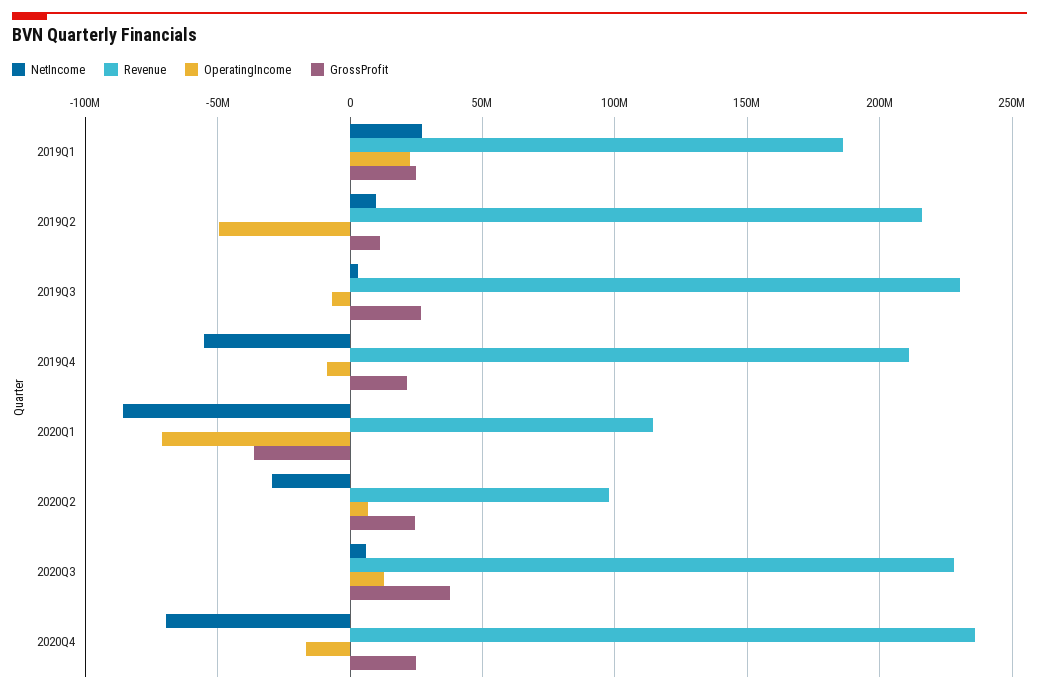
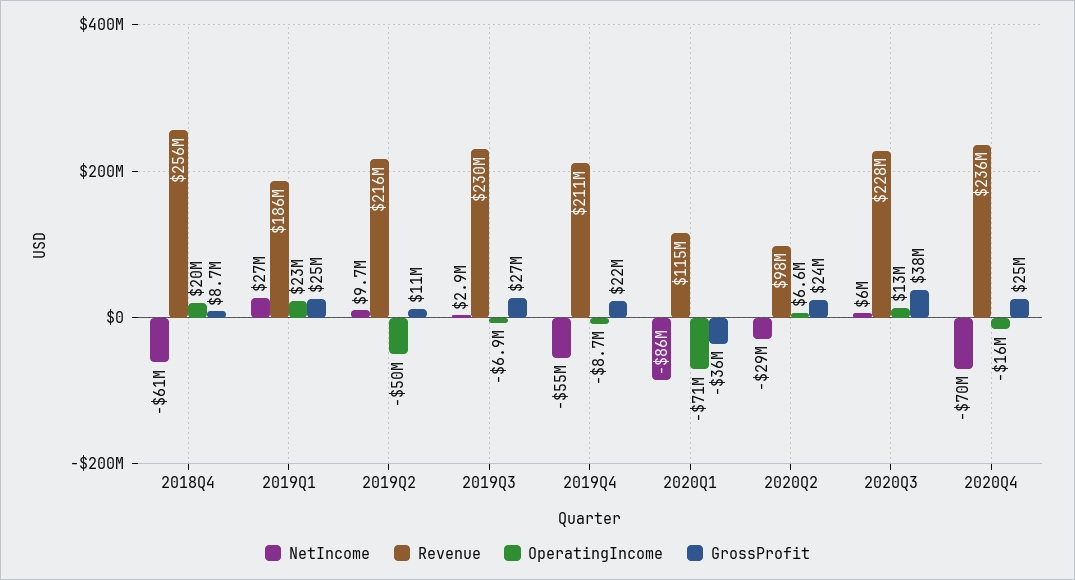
  {
    "NetIncome": {
      "2019Q1": 27000000,
      "2019Q2": 9700000,
      "2019Q3": 2900000,
      "2019Q4": -55000000,
      "2020Q1": -86000000,
      "2020Q2": -29000000,
      "2020Q3": 6000000,
-     "2020Q4": -70000000
+     "2020Q4": -70000000,
+     "2018Q4": -61000000
    },
    "Revenue": {
      "2019Q1": 186000000,
      "2019Q2": 216000000,
      "2019Q3": 230000000,
      "2019Q4": 211000000,
      "2020Q1": 115000000,
      "2020Q2": 98000000,
      "2020Q3": 228000000,
-     "2020Q4": 236000000
+     "2020Q4": 236000000,
+     "2018Q4": 256000000
    },
    "OperatingIncome": {
      "2019Q1": 23000000,
      "2019Q2": -50000000,
      "2019Q3": -6900000,
      "2019Q4": -8700000,
      "2020Q1": -71000000,
      "2020Q2": 6600000,
      "2020Q3": 13000000,
-     "2020Q4": -16000000
+     "2020Q4": -16000000,
+     "2018Q4": 20000000
    },
    "GrossProfit": {
      "2019Q1": 25000000,
      "2019Q2": 11000000,
      "2019Q3": 27000000,
      "2019Q4": 22000000,
      "2020Q1": -36000000,
      "2020Q2": 24000000,
      "2020Q3": 38000000,
-     "2020Q4": 25000000
+     "2020Q4": 25000000,
+     "2018Q4": 8700000
    }
  }

